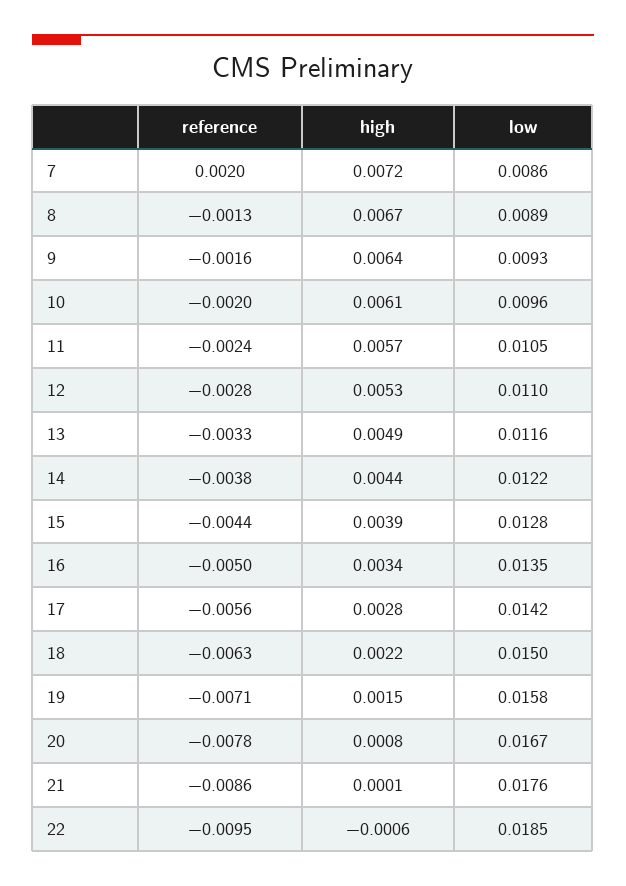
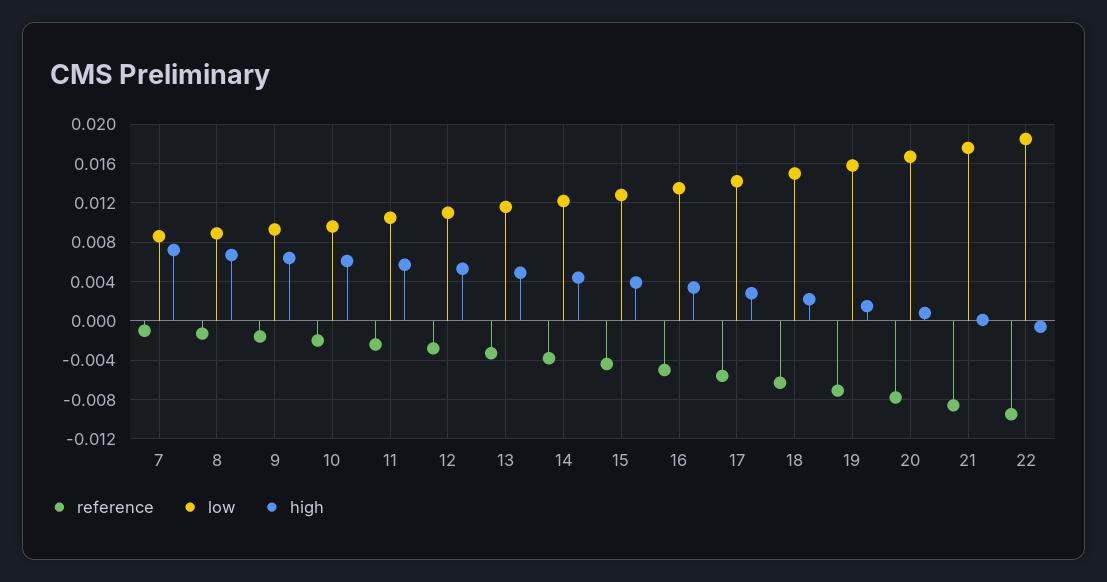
  {
    "reference": {
-     "7": 0.002,
+     "7": -0.001,
      "8": -0.0013,
      "9": -0.0016,
      "10": -0.002,
      "11": -0.0024,
      "12": -0.0028,
      "13": -0.0033,
      "14": -0.0038,
      "15": -0.0044,
      "16": -0.005,
      "17": -0.0056,
      "18": -0.0063,
      "19": -0.0071,
      "20": -0.0078,
      "21": -0.0086,
      "22": -0.0095
    },
    "high": {
      "7": 0.0072,
      "8": 0.0067,
      "9": 0.0064,
      "10": 0.0061,
      "11": 0.0057,
      "12": 0.0053,
      "13": 0.0049,
      "14": 0.0044,
      "15": 0.0039,
      "16": 0.0034,
      "17": 0.0028,
      "18": 0.0022,
      "19": 0.0015,
      "20": 0.0008,
      "21": 0.0001,
      "22": -0.0006
    },
    "low": {
      "7": 0.0086,
      "8": 0.0089,
      "9": 0.0093,
      "10": 0.0096,
      "11": 0.0105,
      "12": 0.011,
      "13": 0.0116,
      "14": 0.0122,
      "15": 0.0128,
      "16": 0.0135,
      "17": 0.0142,
      "18": 0.015,
      "19": 0.0158,
      "20": 0.0167,
      "21": 0.0176,
      "22": 0.0185
    }
  }

